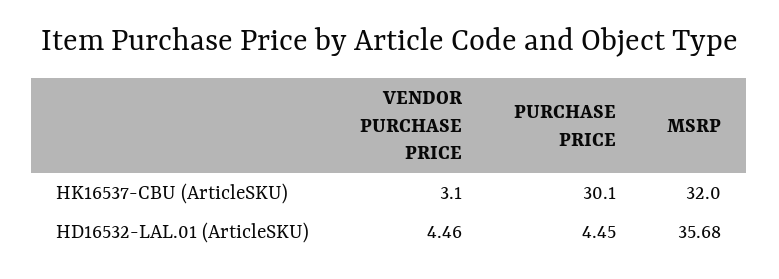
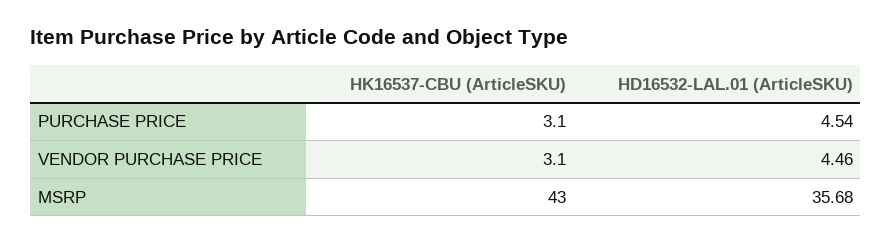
  {
    "VENDOR PURCHASE PRICE": {
      "HK16537-CBU (ArticleSKU)": 3.1,
      "HD16532-LAL.01 (ArticleSKU)": 4.46
    },
    "PURCHASE PRICE": {
-     "HK16537-CBU (ArticleSKU)": 30.1,
+     "HK16537-CBU (ArticleSKU)": 3.1,
-     "HD16532-LAL.01 (ArticleSKU)": 4.45
+     "HD16532-LAL.01 (ArticleSKU)": 4.54
    },
    "MSRP": {
-     "HK16537-CBU (ArticleSKU)": 32,
+     "HK16537-CBU (ArticleSKU)": 43,
      "HD16532-LAL.01 (ArticleSKU)": 35.68
    }
  }

